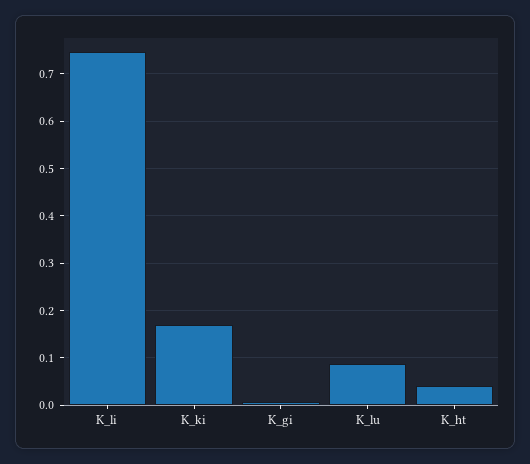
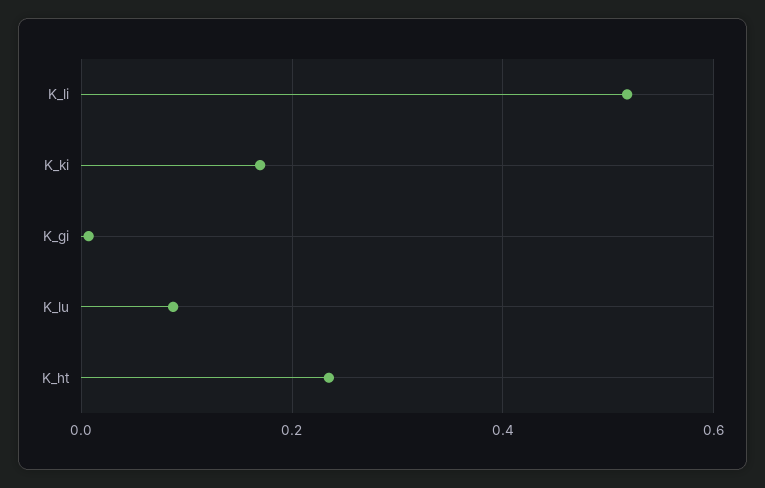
  {
-   "K_li": 0.74,
+   "K_li": 0.52,
    "K_ki": 0.16,
    "K_gi": 0,
    "K_lu": 0.08,
-   "K_ht": 0.04
+   "K_ht": 0.24
  }

